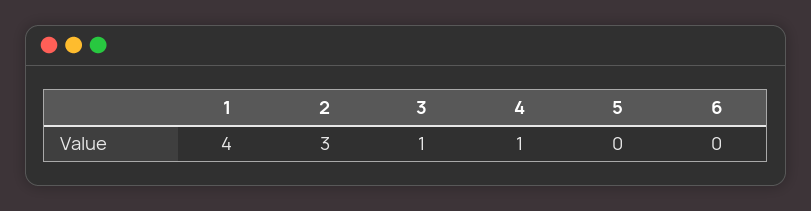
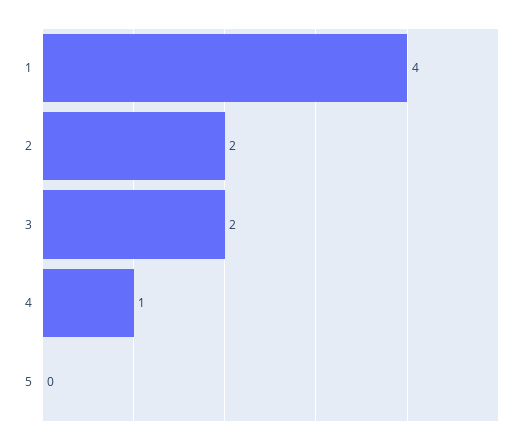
  {
    "1": 4,
-   "2": 3,
+   "2": 2,
-   "3": 1,
+   "3": 2,
    "4": 1,
-   "5": 0,
+   "5": 0
-   "6": 0
  }

